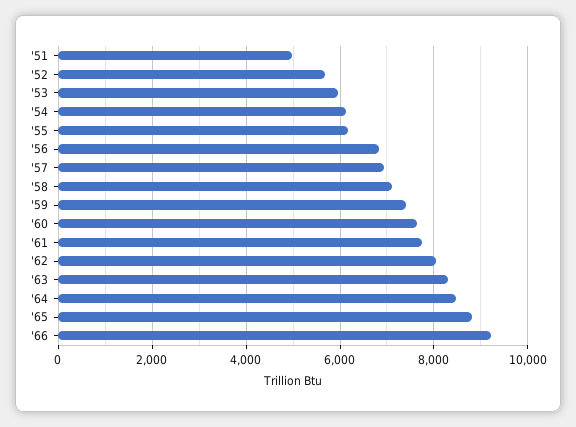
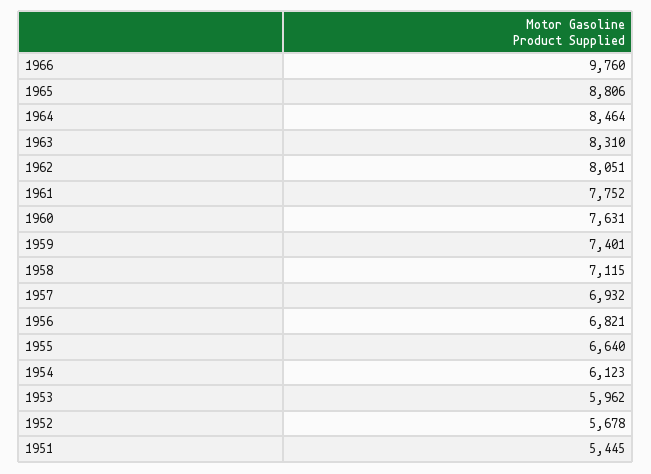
  {
-   "'51": 5000,
+   "'51": 5445,
    "'52": 5678,
    "'53": 5962,
    "'54": 6123,
-   "'55": 6200,
+   "'55": 6640,
    "'56": 6821,
    "'57": 6932,
    "'58": 7115,
    "'59": 7401,
    "'60": 7631,
    "'61": 7752,
    "'62": 8051,
    "'63": 8310,
    "'64": 8464,
    "'65": 8806,
-   "'66": 9200
+   "'66": 9760
  }

